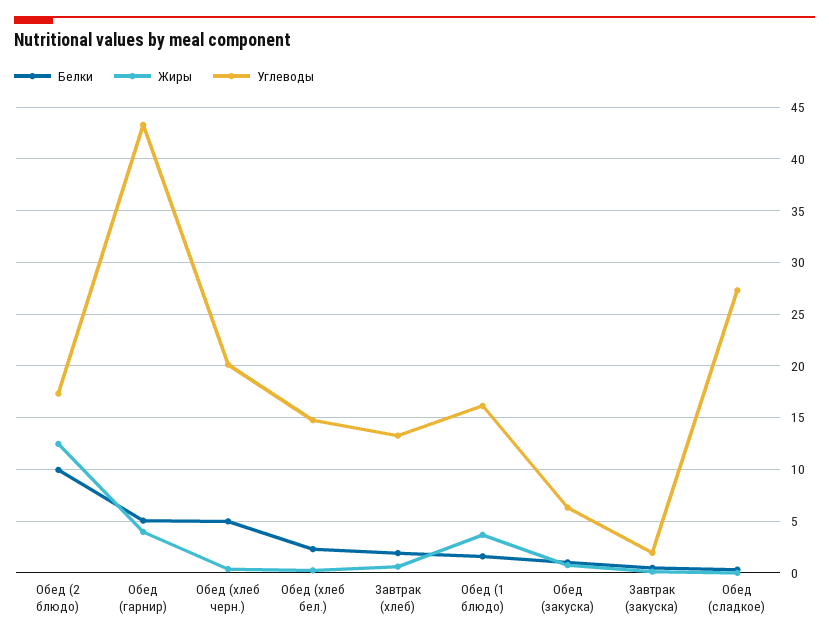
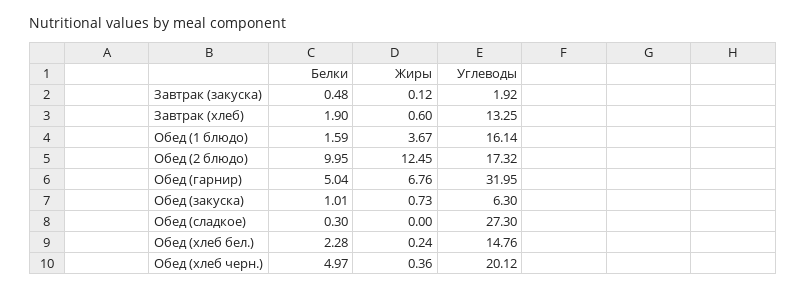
  {
    "Белки": {
      "Обед (2 блюдо)": 9.95,
      "Обед (гарнир)": 5.04,
      "Обед (хлеб черн.)": 4.97,
      "Обед (хлеб бел.)": 2.28,
      "Завтрак (хлеб)": 1.9,
      "Обед (1 блюдо)": 1.59,
      "Обед (закуска)": 1.01,
      "Завтрак (закуска)": 0.48,
      "Обед (сладкое)": 0.3
    },
    "Жиры": {
      "Обед (2 блюдо)": 12.45,
-     "Обед (гарнир)": 4,
+     "Обед (гарнир)": 6.76,
      "Обед (хлеб черн.)": 0.36,
      "Обед (хлеб бел.)": 0.24,
      "Завтрак (хлеб)": 0.6,
      "Обед (1 блюдо)": 3.67,
      "Обед (закуска)": 0.73,
      "Завтрак (закуска)": 0.12,
      "Обед (сладкое)": 0
    },
    "Углеводы": {
      "Обед (2 блюдо)": 17.32,
-     "Обед (гарнир)": 43,
+     "Обед (гарнир)": 31.95,
      "Обед (хлеб черн.)": 20.12,
      "Обед (хлеб бел.)": 14.76,
      "Завтрак (хлеб)": 13.25,
      "Обед (1 блюдо)": 16.14,
      "Обед (закуска)": 6.3,
      "Завтрак (закуска)": 1.92,
      "Обед (сладкое)": 27.3
    }
  }

